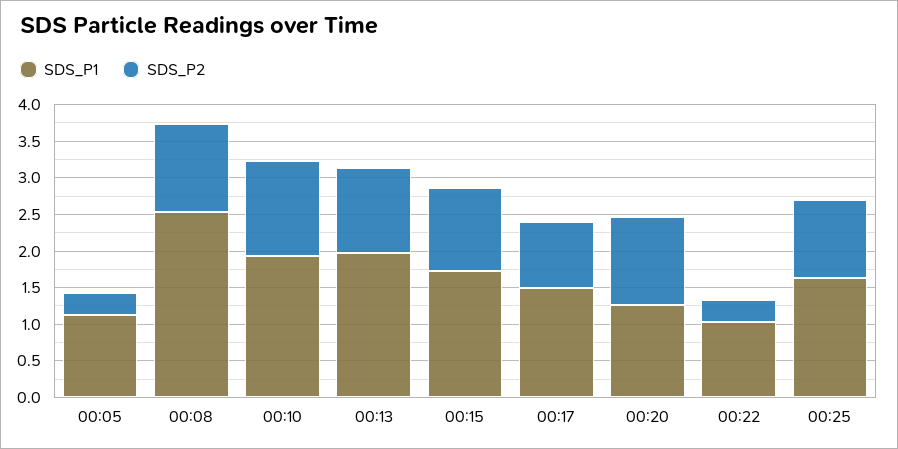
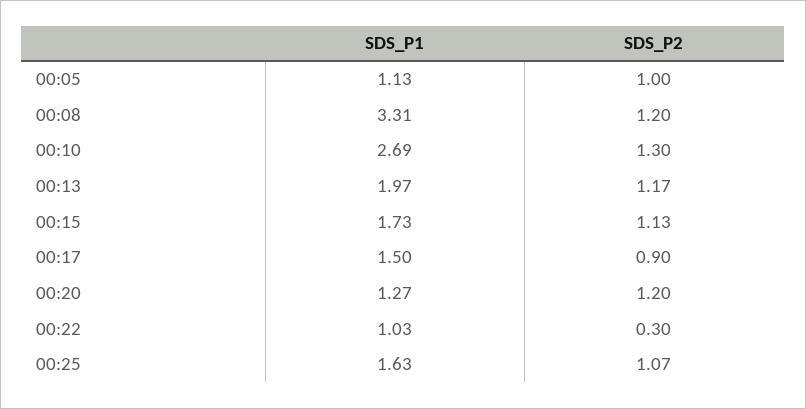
  {
    "SDS_P1": {
      "00:05": 1.13,
-     "00:08": 2.5,
+     "00:08": 3.31,
-     "00:10": 2,
+     "00:10": 2.69,
      "00:13": 1.97,
      "00:15": 1.73,
      "00:17": 1.5,
      "00:20": 1.27,
      "00:22": 1.03,
      "00:25": 1.63
    },
    "SDS_P2": {
-     "00:05": 0.25,
+     "00:05": 1,
      "00:08": 1.2,
      "00:10": 1.3,
      "00:13": 1.17,
      "00:15": 1.13,
      "00:17": 0.9,
      "00:20": 1.2,
      "00:22": 0.3,
      "00:25": 1.07
    }
  }

